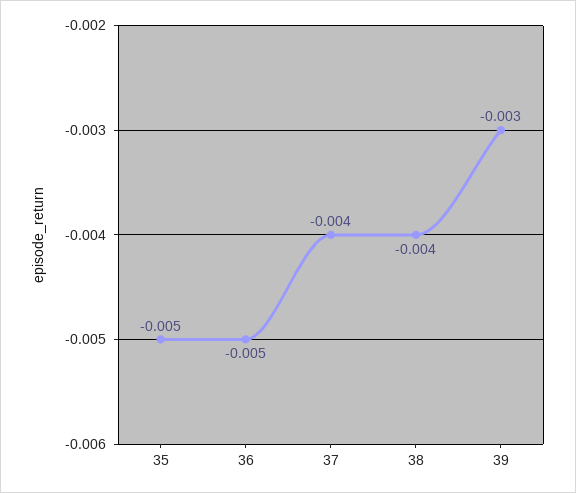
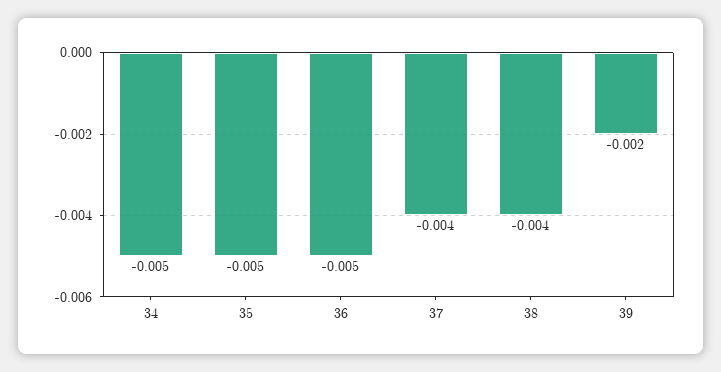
  {
    "35": -0.005,
    "36": -0.005,
    "37": -0.004,
    "38": -0.004,
-   "39": -0.003
+   "39": -0.002,
+   "34": -0.005
  }

